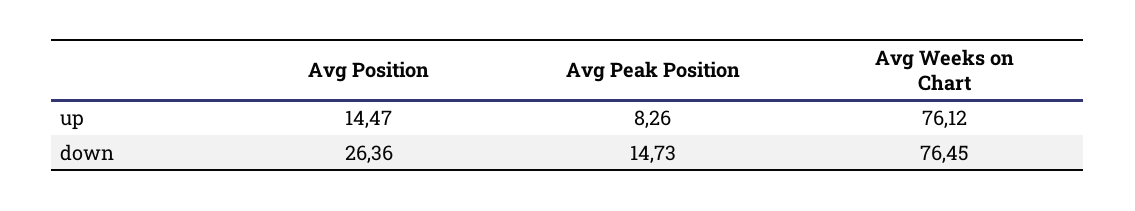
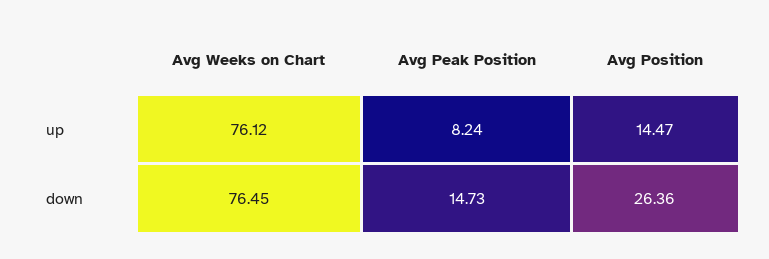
  {
    "Avg Position": {
      "up": 14.47,
      "down": 26.36
    },
    "Avg Peak Position": {
-     "up": 8.26,
+     "up": 8.24,
      "down": 14.73
    },
    "Avg Weeks on Chart": {
      "up": 76.12,
      "down": 76.45
    }
  }

